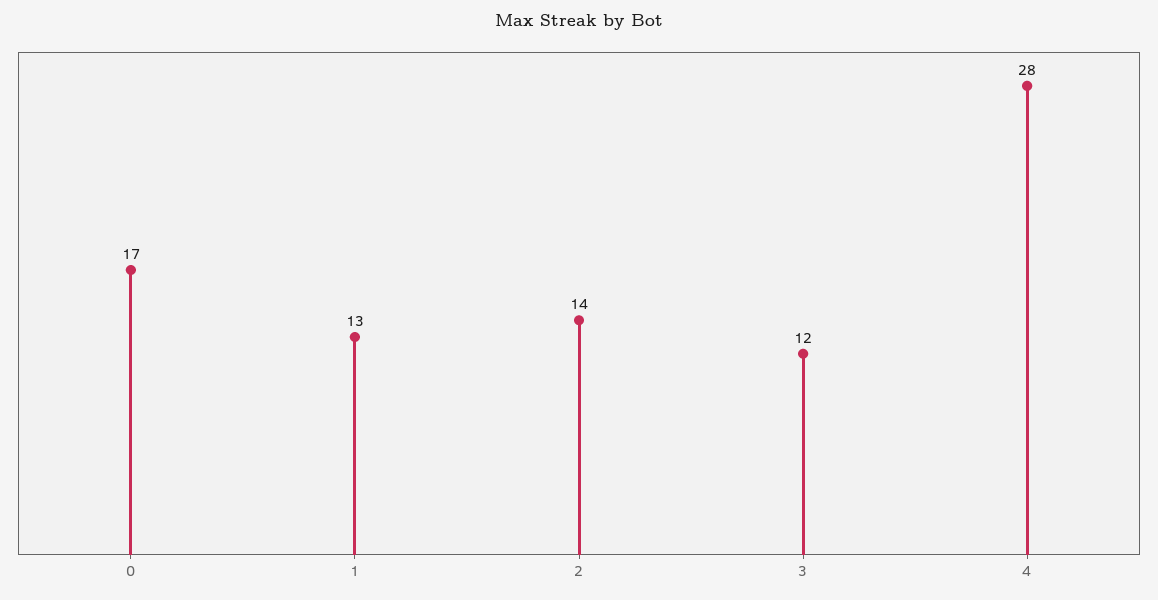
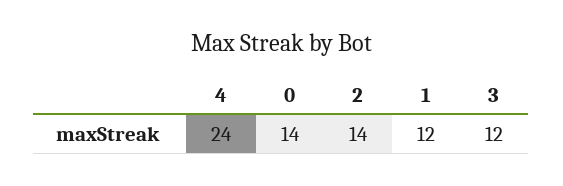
  {
-   "0": 17,
+   "0": 14,
-   "1": 13,
+   "1": 12,
    "2": 14,
    "3": 12,
-   "4": 28
+   "4": 24
  }

